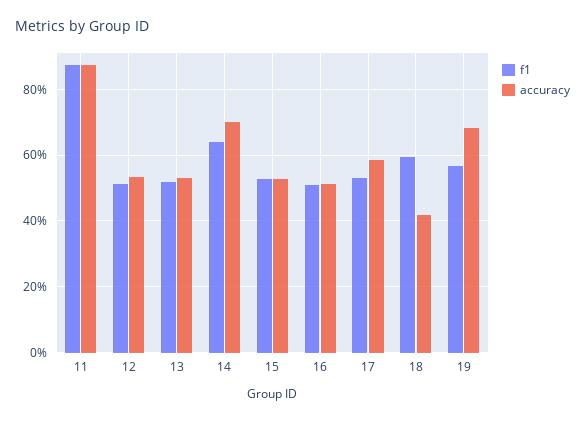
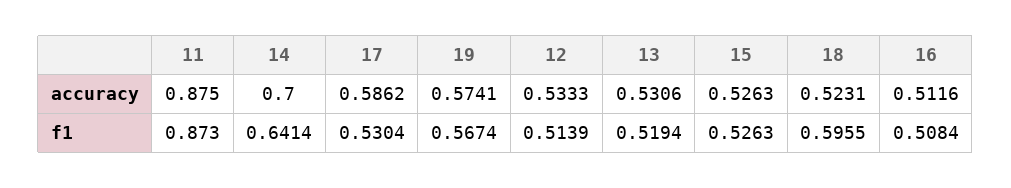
  {
    "f1": {
      "11": 0.873,
      "12": 0.5139,
      "13": 0.5194,
      "14": 0.6414,
      "15": 0.5263,
      "16": 0.5084,
      "17": 0.5304,
      "18": 0.5955,
      "19": 0.5674
    },
    "accuracy": {
      "11": 0.875,
      "12": 0.5333,
      "13": 0.5306,
      "14": 0.7,
      "15": 0.5263,
      "16": 0.5116,
      "17": 0.5862,
-     "18": 0.42,
+     "18": 0.5231,
-     "19": 0.68
+     "19": 0.5741
    }
  }

